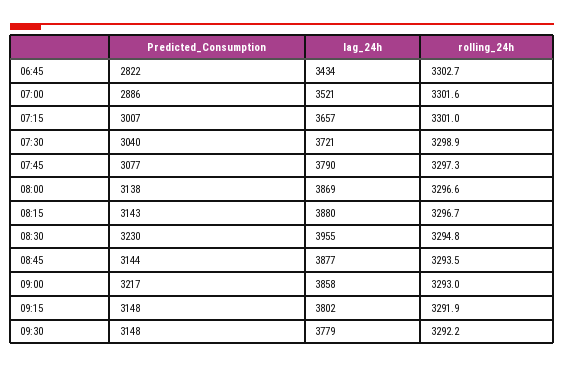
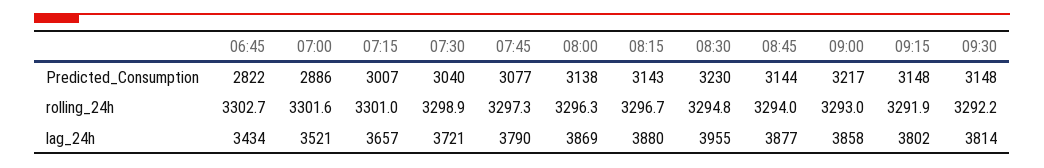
  {
    "Predicted_Consumption": {
      "06:45": 2822,
      "07:00": 2886,
      "07:15": 3007,
      "07:30": 3040,
      "07:45": 3077,
      "08:00": 3138,
      "08:15": 3143,
      "08:30": 3230,
      "08:45": 3144,
      "09:00": 3217,
      "09:15": 3148,
      "09:30": 3148
    },
    "lag_24h": {
      "06:45": 3434,
      "07:00": 3521,
      "07:15": 3657,
      "07:30": 3721,
      "07:45": 3790,
      "08:00": 3869,
      "08:15": 3880,
      "08:30": 3955,
      "08:45": 3877,
      "09:00": 3858,
      "09:15": 3802,
-     "09:30": 3779
+     "09:30": 3814
    },
    "rolling_24h": {
      "06:45": 3302.7,
      "07:00": 3301.6,
      "07:15": 3301,
      "07:30": 3298.9,
      "07:45": 3297.3,
-     "08:00": 3296.6,
+     "08:00": 3296.3,
      "08:15": 3296.7,
      "08:30": 3294.8,
-     "08:45": 3293.5,
+     "08:45": 3294,
      "09:00": 3293,
      "09:15": 3291.9,
      "09:30": 3292.2
    }
  }

